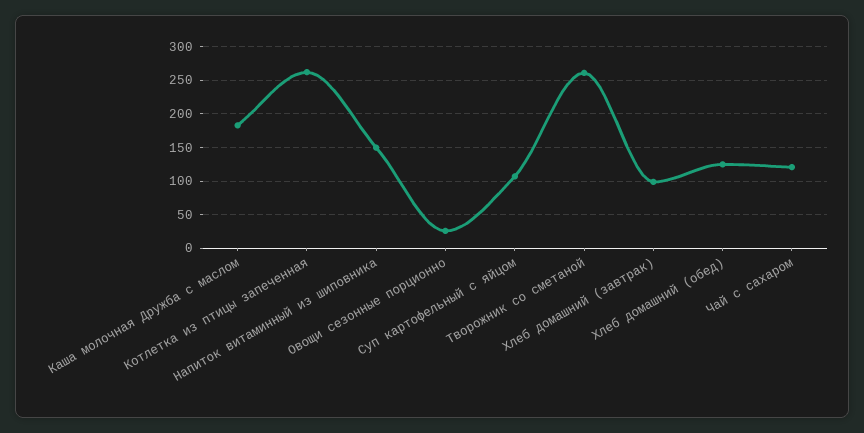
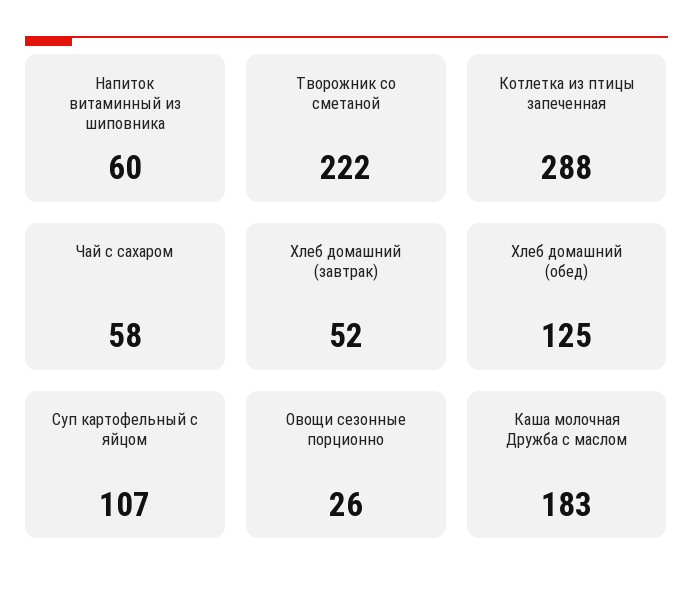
  {
    "Каша молочная Дружба с маслом": 183,
-   "Котлетка из птицы запеченная": 260,
+   "Котлетка из птицы запеченная": 288,
-   "Напиток витаминный из шиповника": 150,
+   "Напиток витаминный из шиповника": 60,
    "Овощи сезонные порционно": 26,
    "Суп картофельный с яйцом": 107,
-   "Творожник со сметаной": 260,
+   "Творожник со сметаной": 222,
-   "Хлеб домашний (завтрак)": 100,
+   "Хлеб домашний (завтрак)": 52,
    "Хлеб домашний (обед)": 125,
-   "Чай с сахаром": 120
+   "Чай с сахаром": 58
  }

